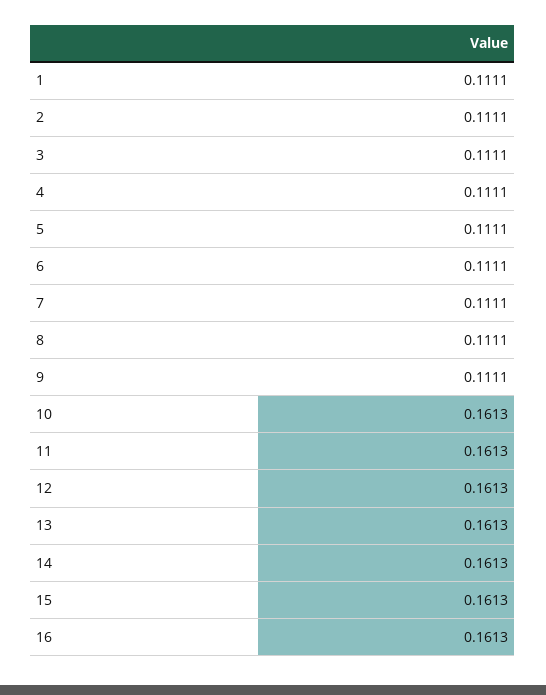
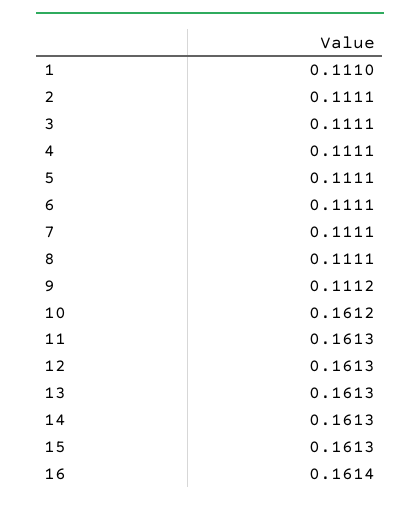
  {
-   "1": 0.1111,
+   "1": 0.111,
    "2": 0.1111,
    "3": 0.1111,
    "4": 0.1111,
    "5": 0.1111,
    "6": 0.1111,
    "7": 0.1111,
    "8": 0.1111,
-   "9": 0.1111,
+   "9": 0.1112,
-   "10": 0.1613,
+   "10": 0.1612,
    "11": 0.1613,
    "12": 0.1613,
    "13": 0.1613,
    "14": 0.1613,
    "15": 0.1613,
-   "16": 0.1613
+   "16": 0.1614
  }

